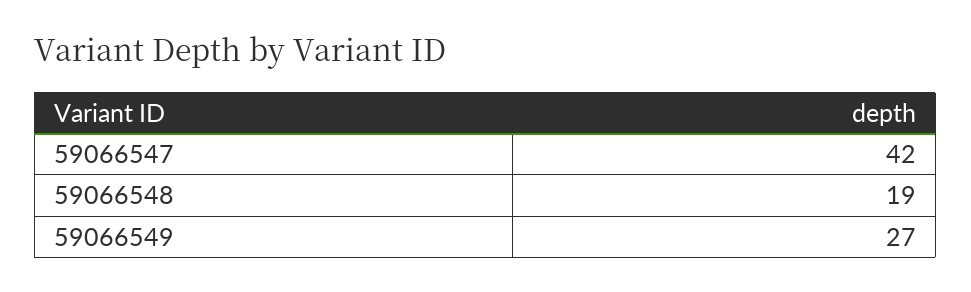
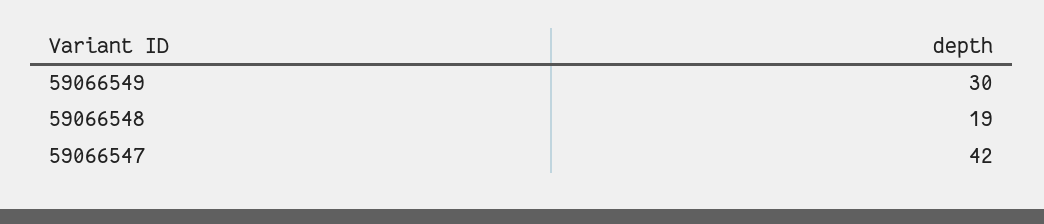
  {
    "59066547": 42,
    "59066548": 19,
-   "59066549": 27
+   "59066549": 30
  }

